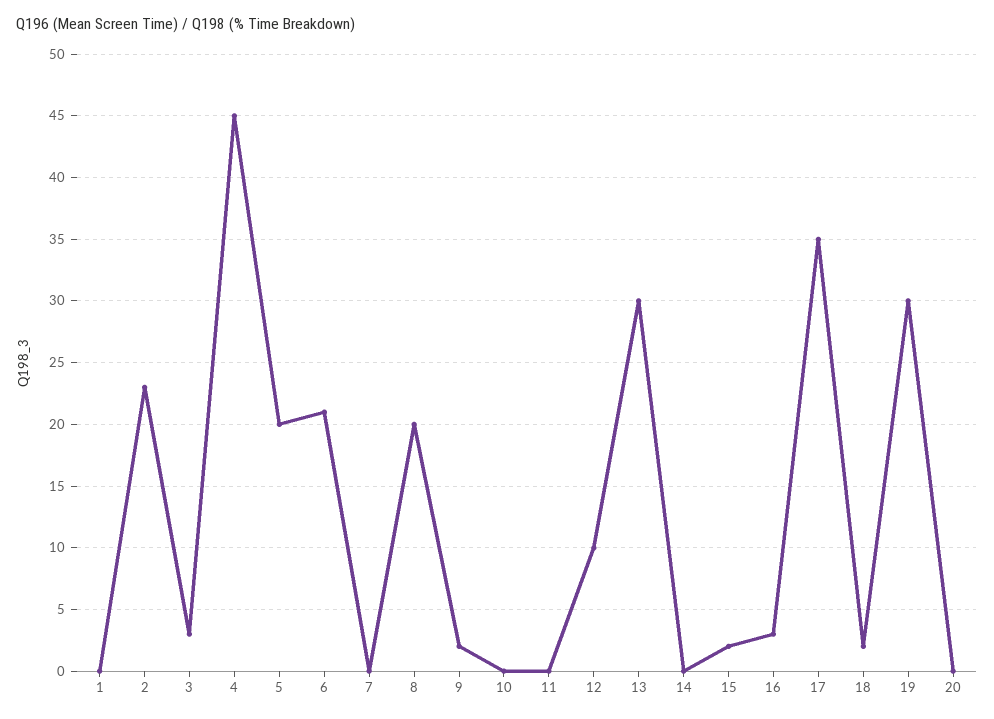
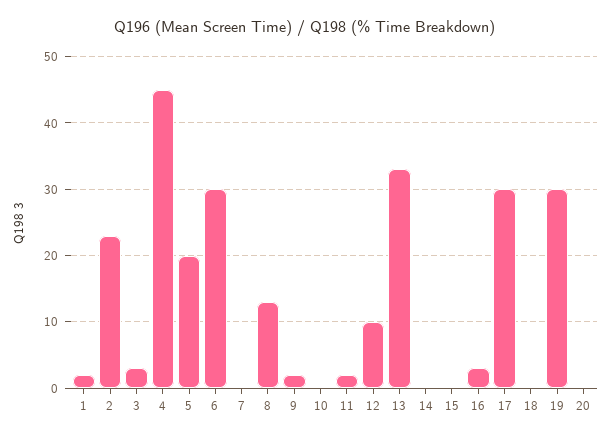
  {
-   "1": 0,
+   "1": 2,
    "2": 23,
    "3": 3,
    "4": 45,
    "5": 20,
-   "6": 21,
+   "6": 30,
    "7": 0,
-   "8": 20,
+   "8": 13,
    "9": 2,
    "10": 0,
-   "11": 0,
+   "11": 2,
    "12": 10,
-   "13": 30,
+   "13": 33,
    "14": 0,
-   "15": 2,
+   "15": 0,
    "16": 3,
-   "17": 35,
+   "17": 30,
-   "18": 2,
+   "18": 0,
    "19": 30,
    "20": 0
  }

